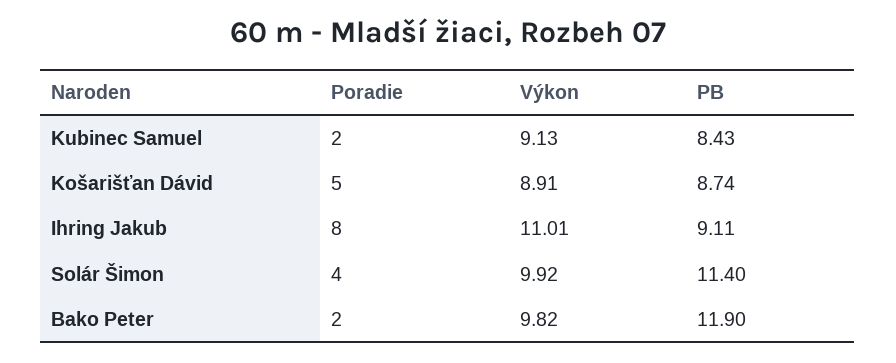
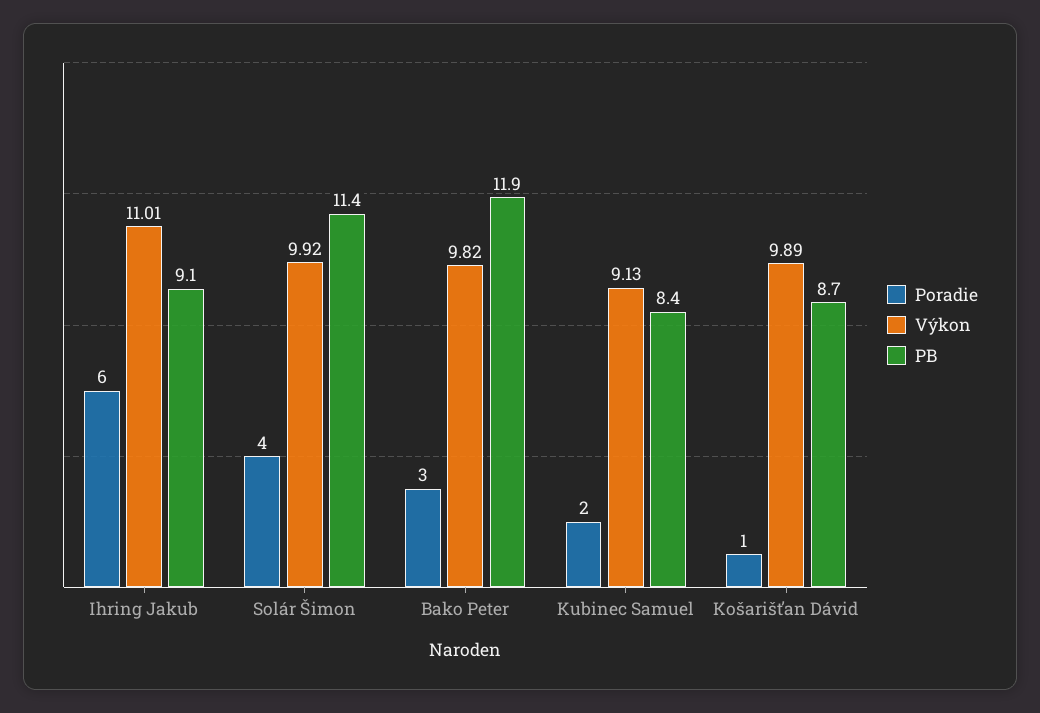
  {
    "Poradie": {
      "Kubinec Samuel": 2,
-     "Košarišťan Dávid": 5,
+     "Košarišťan Dávid": 1,
-     "Ihring Jakub": 8,
+     "Ihring Jakub": 6,
      "Solár Šimon": 4,
-     "Bako Peter": 2
+     "Bako Peter": 3
    },
    "Výkon": {
      "Kubinec Samuel": 9.13,
-     "Košarišťan Dávid": 8.91,
+     "Košarišťan Dávid": 9.89,
      "Ihring Jakub": 11.01,
      "Solár Šimon": 9.92,
      "Bako Peter": 9.82
    },
    "PB": {
      "Kubinec Samuel": 8.43,
      "Košarišťan Dávid": 8.74,
      "Ihring Jakub": 9.11,
      "Solár Šimon": 11.4,
      "Bako Peter": 11.9
    }
  }

